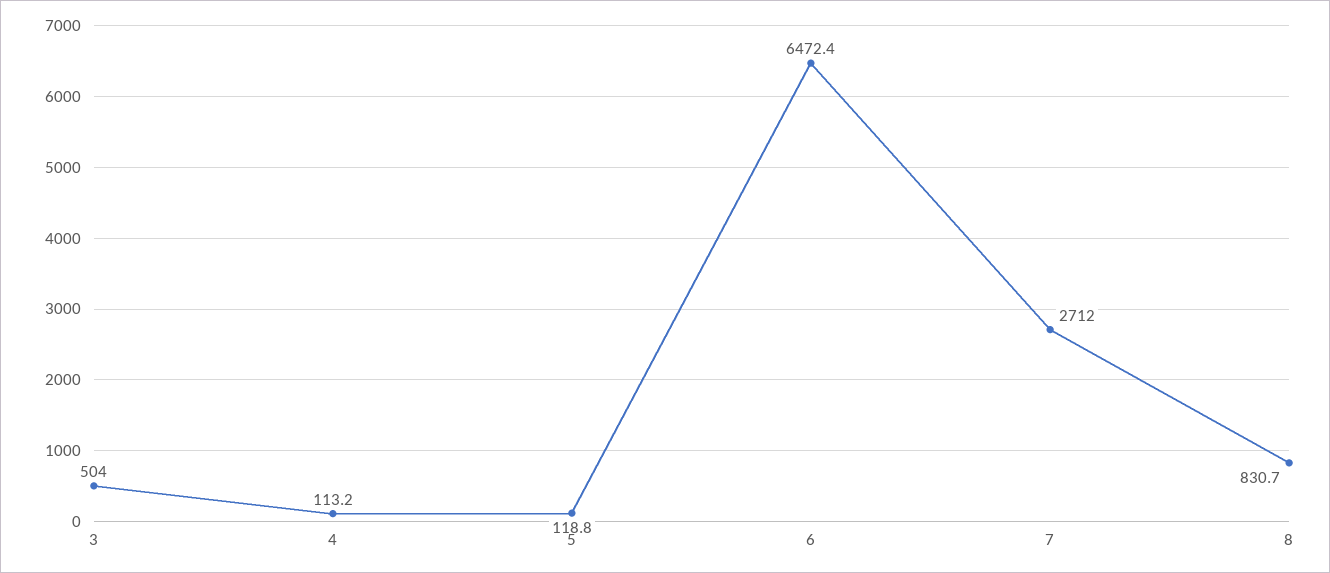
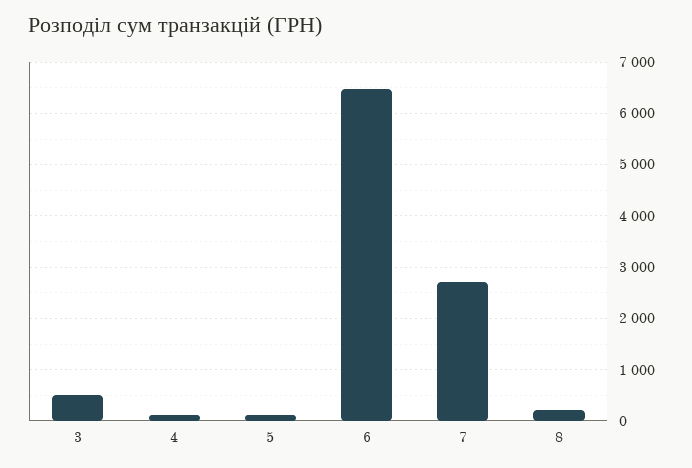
  {
    "3": 504,
    "4": 113.2,
    "5": 118.8,
    "6": 6472.4,
    "7": 2712,
-   "8": 830.7
+   "8": 200
  }

